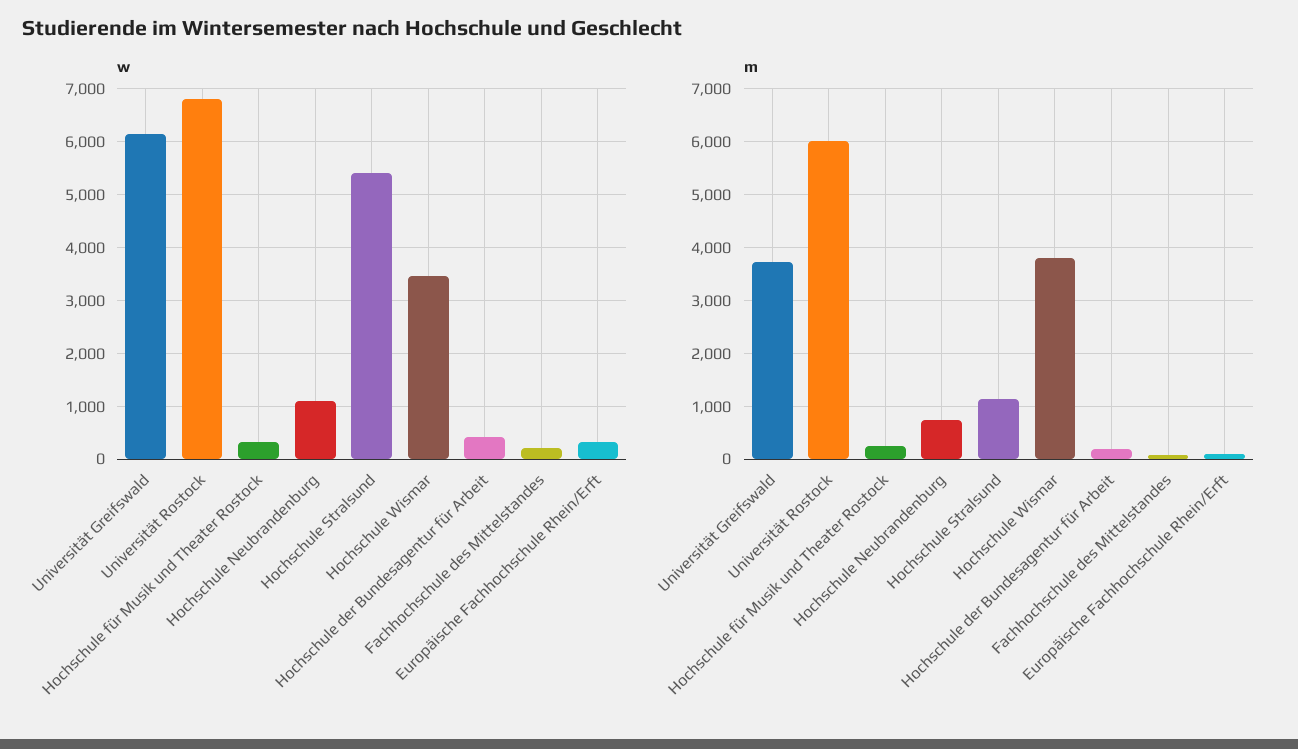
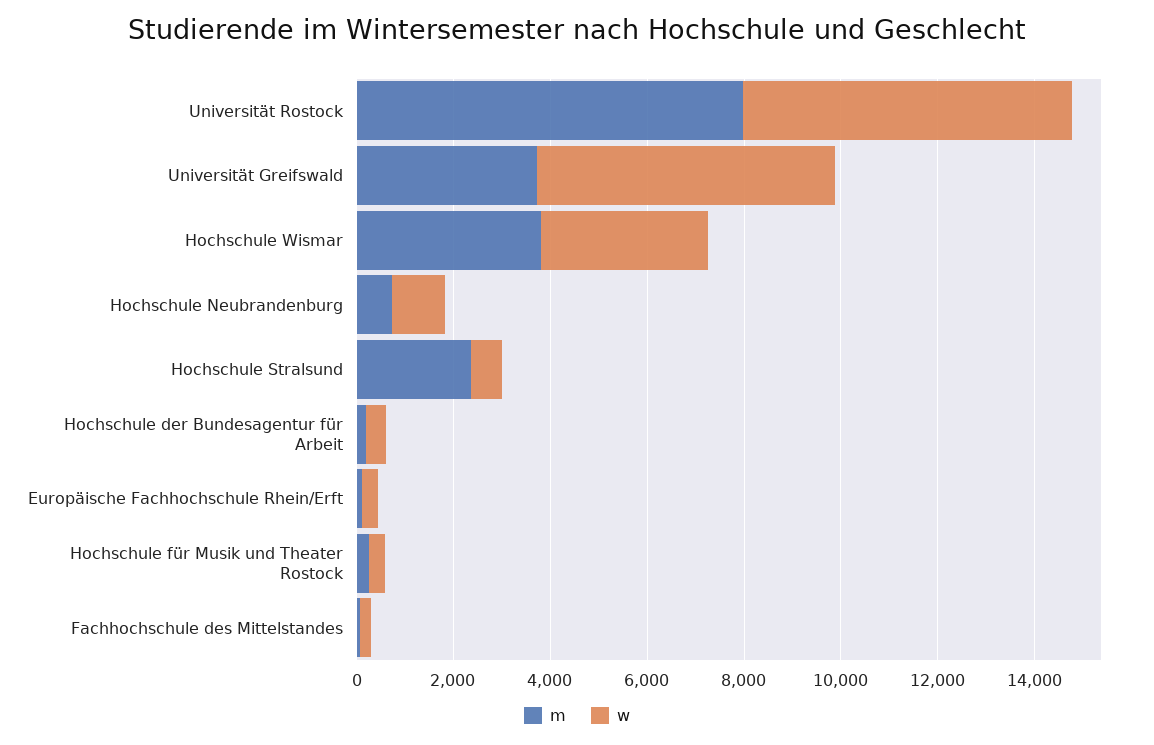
  {
    "w": {
      "Universität Greifswald": 6200,
      "Universität Rostock": 6800,
      "Hochschule für Musik und Theater Rostock": 400,
      "Hochschule Neubrandenburg": 1000,
-     "Hochschule Stralsund": 5400,
+     "Hochschule Stralsund": 500,
      "Hochschule Wismar": 3400,
      "Hochschule der Bundesagentur für Arbeit": 400,
      "Fachhochschule des Mittelstandes": 200,
      "Europäische Fachhochschule Rhein/Erft": 400
    },
    "m": {
      "Universität Greifswald": 3800,
-     "Universität Rostock": 6000,
+     "Universität Rostock": 8000,
      "Hochschule für Musik und Theater Rostock": 200,
      "Hochschule Neubrandenburg": 800,
-     "Hochschule Stralsund": 1200,
+     "Hochschule Stralsund": 2500,
      "Hochschule Wismar": 3800,
      "Hochschule der Bundesagentur für Arbeit": 200,
      "Fachhochschule des Mittelstandes": 0,
      "Europäische Fachhochschule Rhein/Erft": 200
    }
  }

